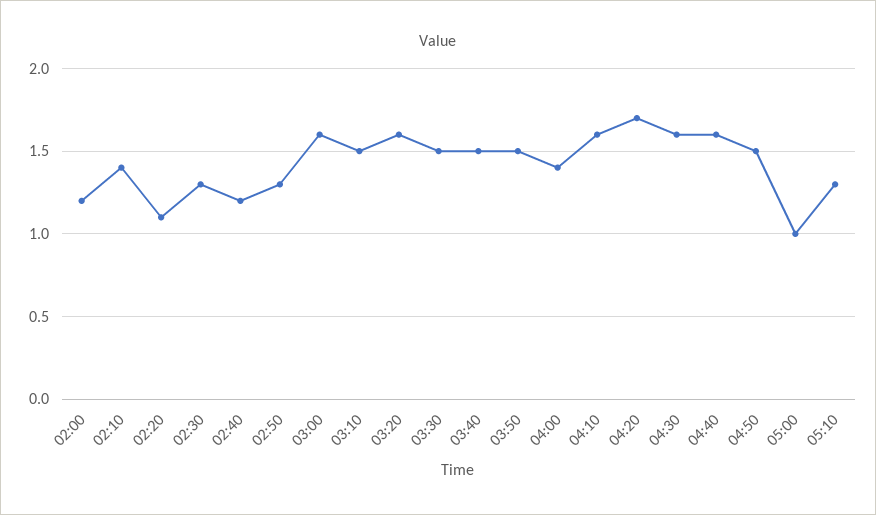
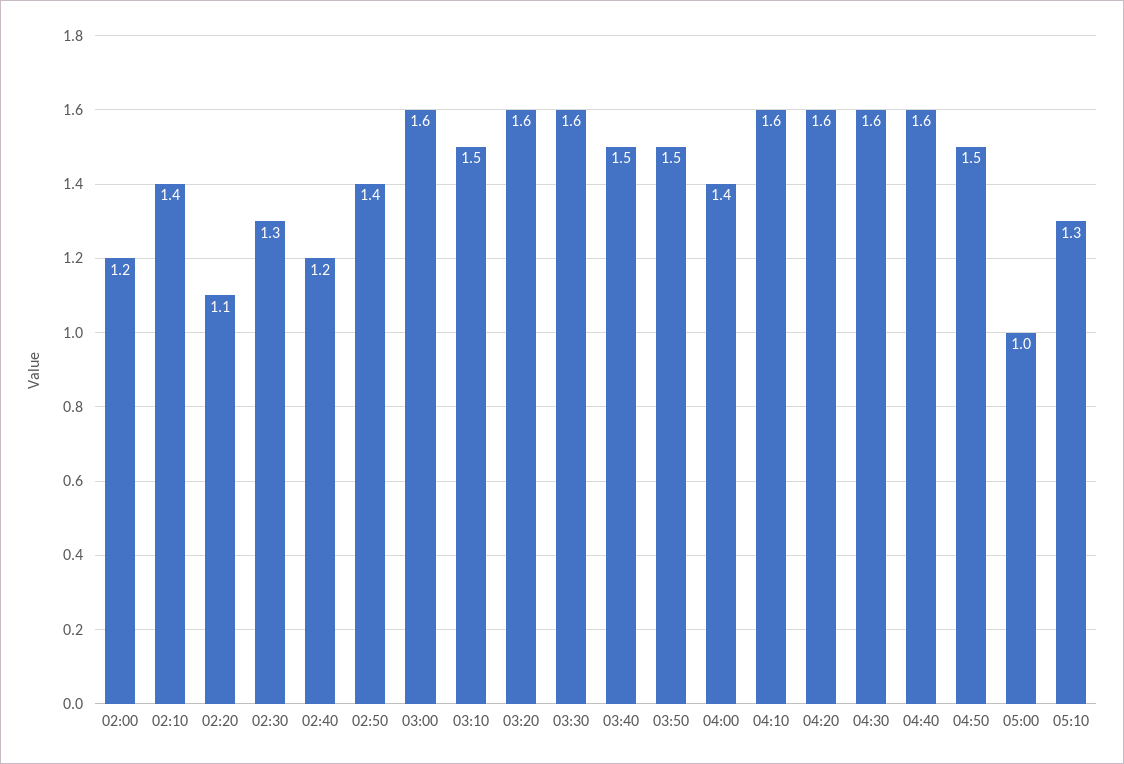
  {
    "02:00": 1.2,
    "02:10": 1.4,
    "02:20": 1.1,
    "02:30": 1.3,
    "02:40": 1.2,
-   "02:50": 1.3,
+   "02:50": 1.4,
    "03:00": 1.6,
    "03:10": 1.5,
    "03:20": 1.6,
-   "03:30": 1.5,
+   "03:30": 1.6,
    "03:40": 1.5,
    "03:50": 1.5,
    "04:00": 1.4,
    "04:10": 1.6,
-   "04:20": 1.7,
+   "04:20": 1.6,
    "04:30": 1.6,
    "04:40": 1.6,
    "04:50": 1.5,
    "05:00": 1,
    "05:10": 1.3
  }

